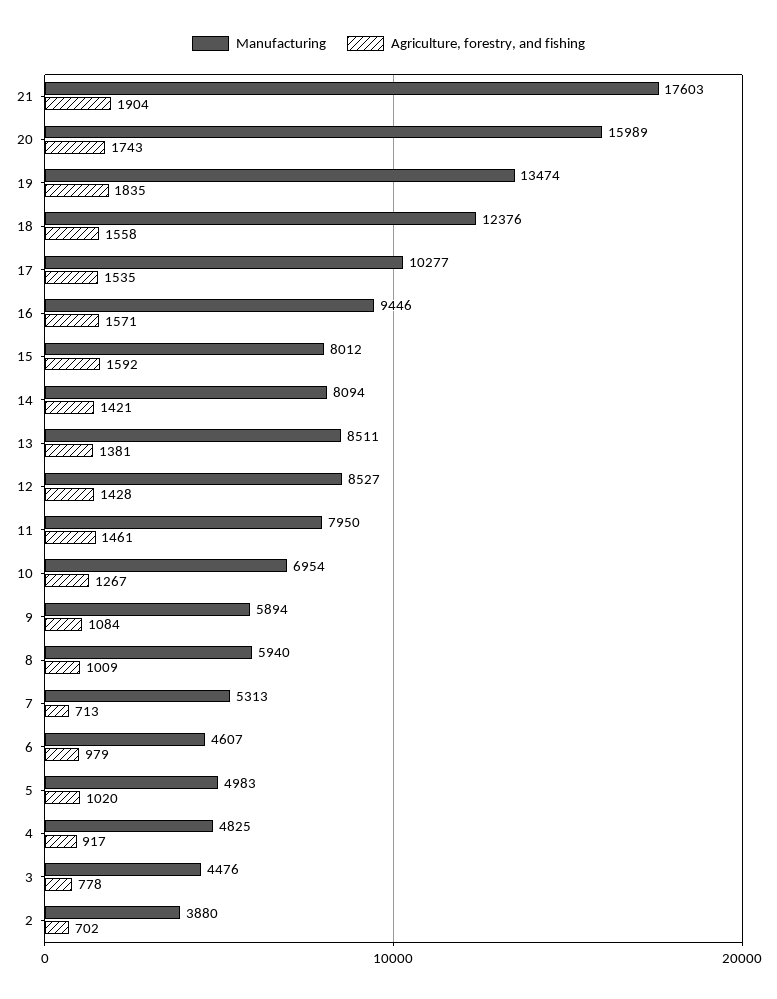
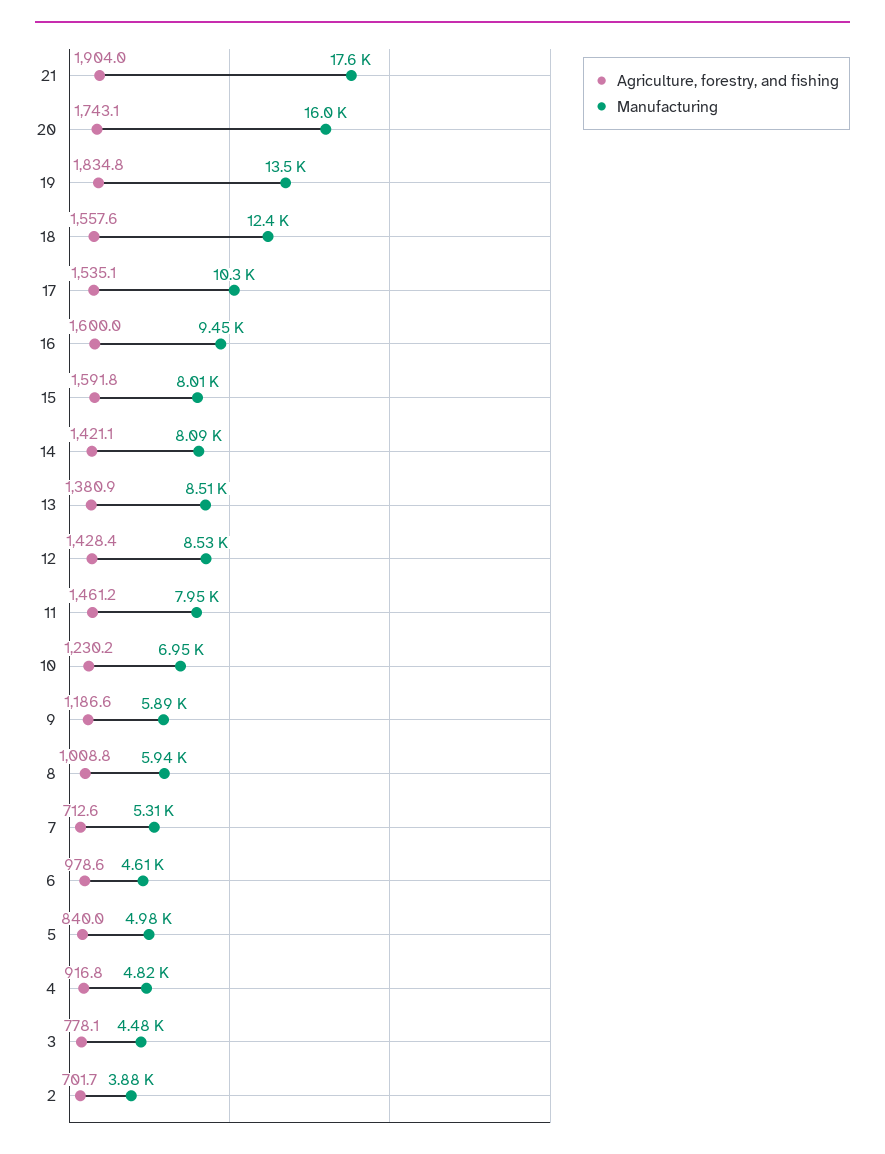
  {
    "Manufacturing": {
      "21": 17603,
      "20": 15989,
      "19": 13474,
      "18": 12376,
      "17": 10277,
      "16": 9446,
      "15": 8012,
      "14": 8094,
      "13": 8511,
      "12": 8527,
      "11": 7950,
      "10": 6954,
      "9": 5894,
      "8": 5940,
      "7": 5313,
      "6": 4607,
      "5": 4983,
      "4": 4825,
      "3": 4476,
      "2": 3880
    },
    "Agriculture, forestry, and fishing": {
      "21": 1904,
      "20": 1743.1,
      "19": 1834.8,
      "18": 1557.6,
      "17": 1535.1,
-     "16": 1571,
+     "16": 1600,
      "15": 1591.8,
      "14": 1421.1,
      "13": 1380.9,
      "12": 1428.4,
      "11": 1461.2,
-     "10": 1267,
+     "10": 1230.2,
-     "9": 1084,
+     "9": 1186.6,
      "8": 1008.8,
      "7": 712.6,
      "6": 978.6,
-     "5": 1020,
+     "5": 840,
      "4": 916.8,
      "3": 778.1,
      "2": 701.7
    }
  }

